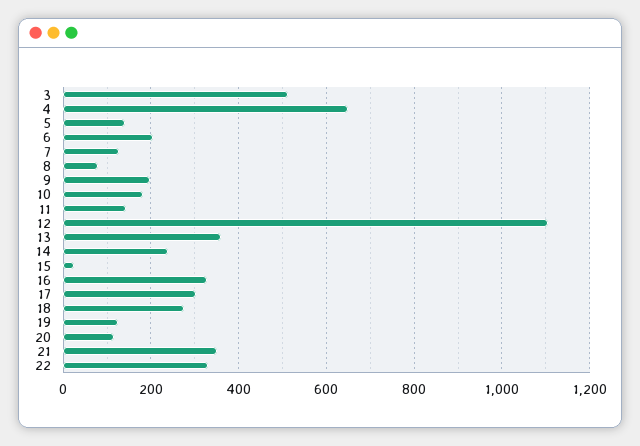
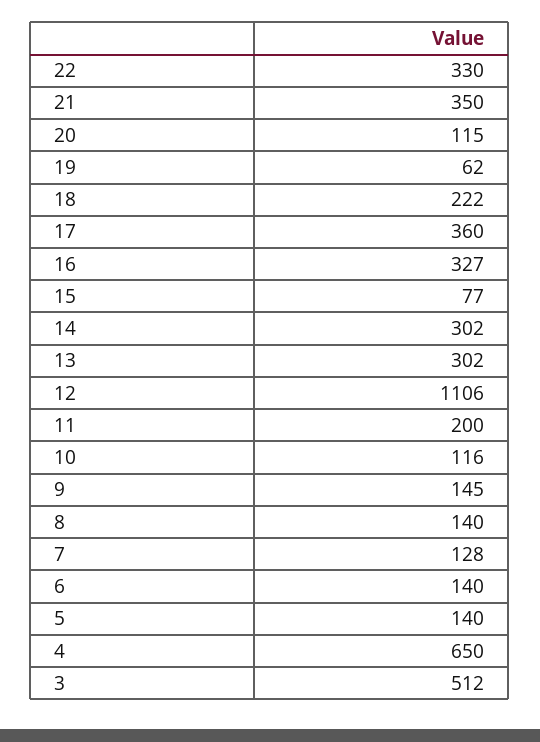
  {
    "3": 512,
    "4": 650,
    "5": 140,
-   "6": 200,
+   "6": 140,
    "7": 128,
-   "8": 80,
+   "8": 140,
-   "9": 200,
+   "9": 145,
-   "10": 180,
+   "10": 116,
-   "11": 140,
+   "11": 200,
    "12": 1106,
-   "13": 360,
+   "13": 302,
-   "14": 240,
+   "14": 302,
-   "15": 20,
+   "15": 77,
    "16": 327,
-   "17": 300,
+   "17": 360,
-   "18": 280,
+   "18": 222,
-   "19": 120,
+   "19": 62,
    "20": 115,
    "21": 350,
    "22": 330
  }

